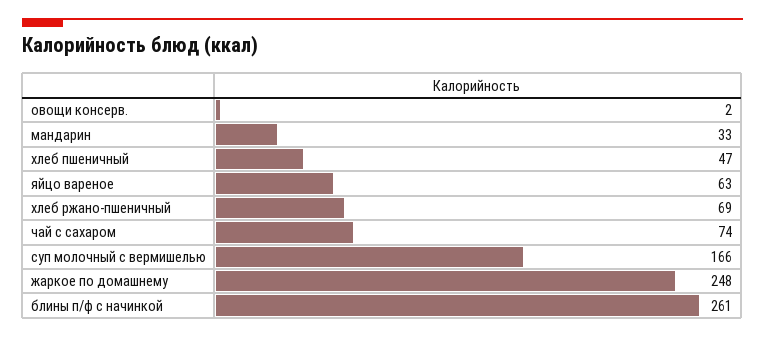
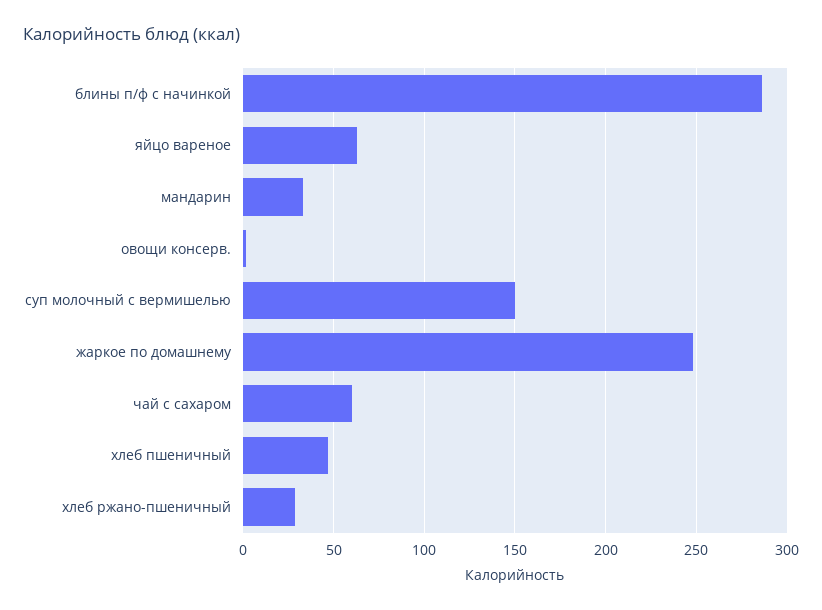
  {
    "овощи консерв.": 2,
    "мандарин": 33,
    "хлеб пшеничный": 47,
    "яйцо вареное": 63,
-   "хлеб ржано-пшеничный": 69,
+   "хлеб ржано-пшеничный": 30,
-   "чай с сахаром": 74,
+   "чай с сахаром": 60,
-   "суп молочный с вермишелью": 166,
+   "суп молочный с вермишелью": 150,
    "жаркое по домашнему": 248,
-   "блины п/ф с начинкой": 261
+   "блины п/ф с начинкой": 285
  }

